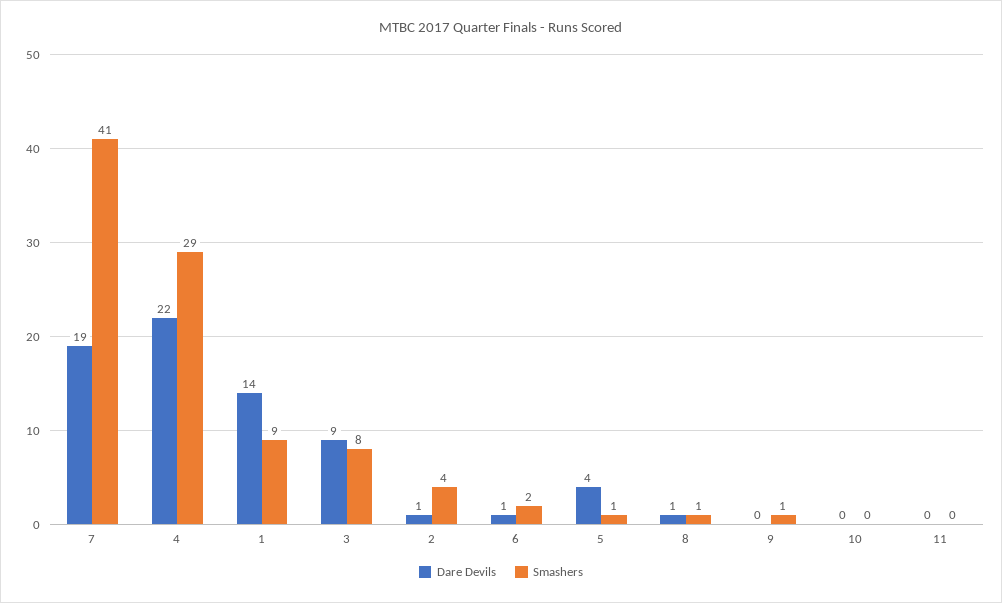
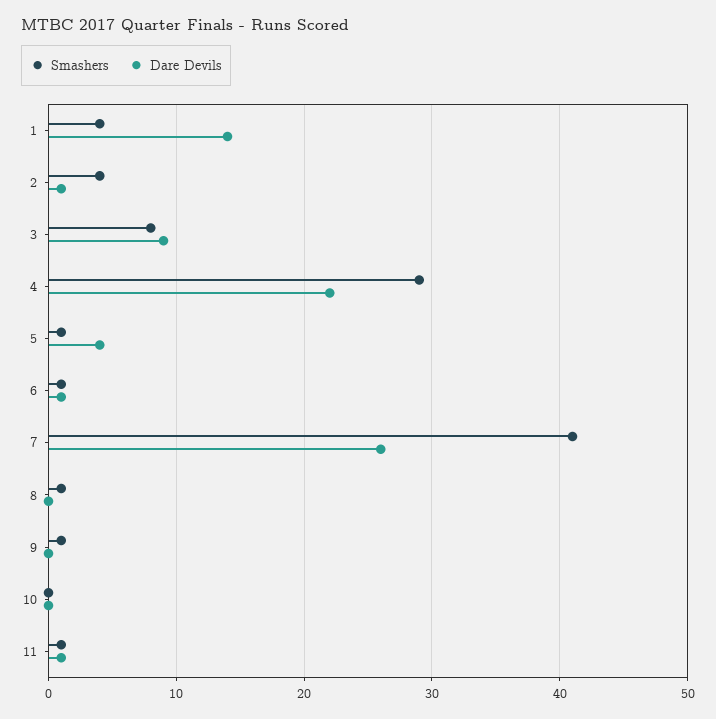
  {
    "Dare Devils": {
-     "7": 19,
+     "7": 26,
      "4": 22,
      "1": 14,
      "3": 9,
      "2": 1,
      "6": 1,
      "5": 4,
-     "8": 1,
+     "8": 0,
      "9": 0,
      "10": 0,
-     "11": 0
+     "11": 1
    },
    "Smashers": {
      "7": 41,
      "4": 29,
-     "1": 9,
+     "1": 4,
      "3": 8,
      "2": 4,
-     "6": 2,
+     "6": 1,
      "5": 1,
      "8": 1,
      "9": 1,
      "10": 0,
-     "11": 0
+     "11": 1
    }
  }

